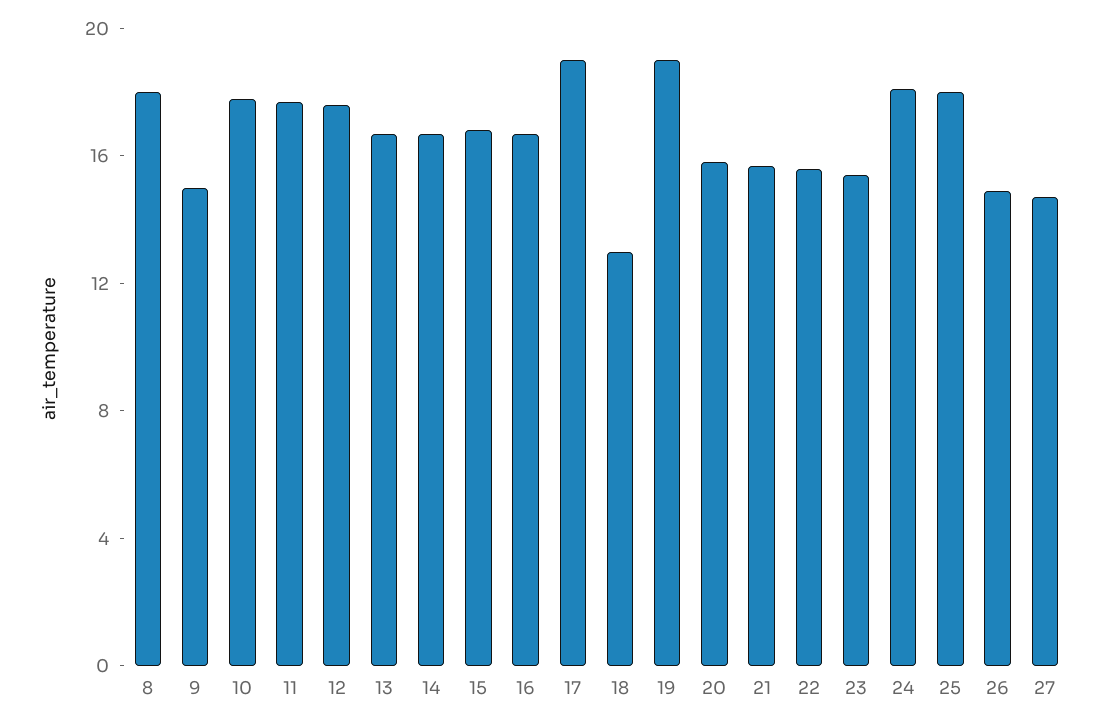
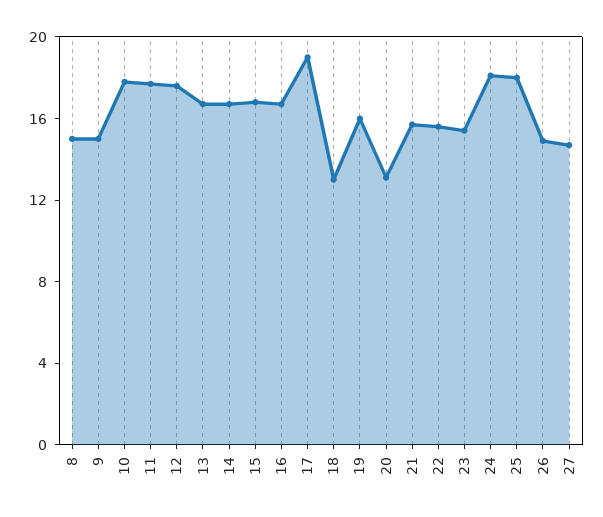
  {
-   "8": 18,
+   "8": 15,
    "9": 15,
    "10": 18,
    "11": 18,
    "12": 18,
    "13": 17,
    "14": 17,
    "15": 17,
    "16": 17,
    "17": 19,
    "18": 13,
-   "19": 19,
+   "19": 16,
-   "20": 16,
+   "20": 13,
    "21": 16,
    "22": 16,
    "23": 15,
    "24": 18,
    "25": 18,
    "26": 15,
    "27": 15
  }

